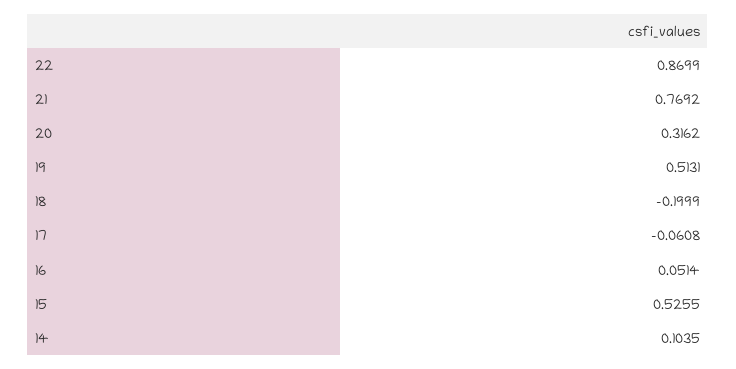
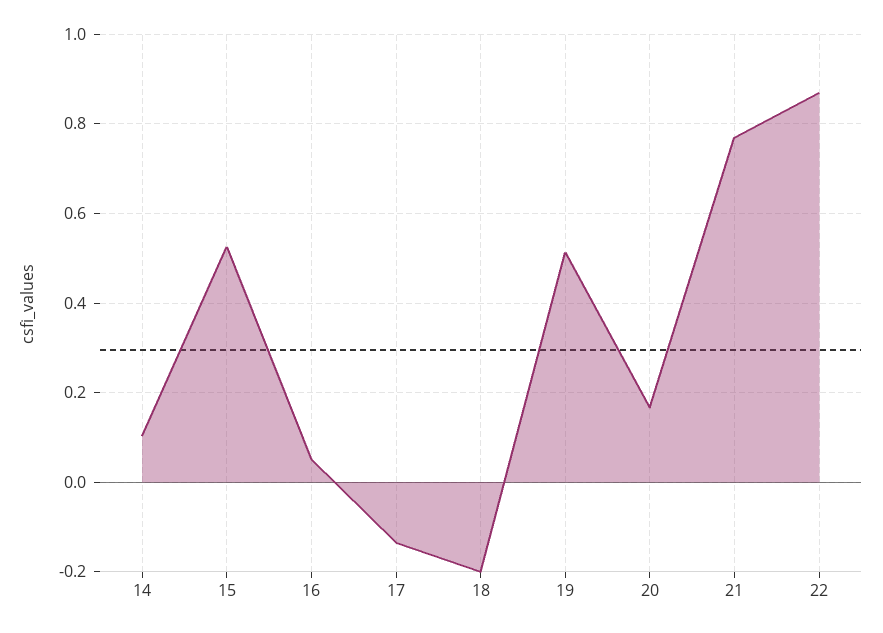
  {
    "22": 0.8699,
    "21": 0.7692,
-   "20": 0.3162,
+   "20": 0.16,
    "19": 0.5131,
    "18": -0.1999,
-   "17": -0.0608,
+   "17": -0.14,
    "16": 0.0514,
    "15": 0.5255,
    "14": 0.1035
  }

